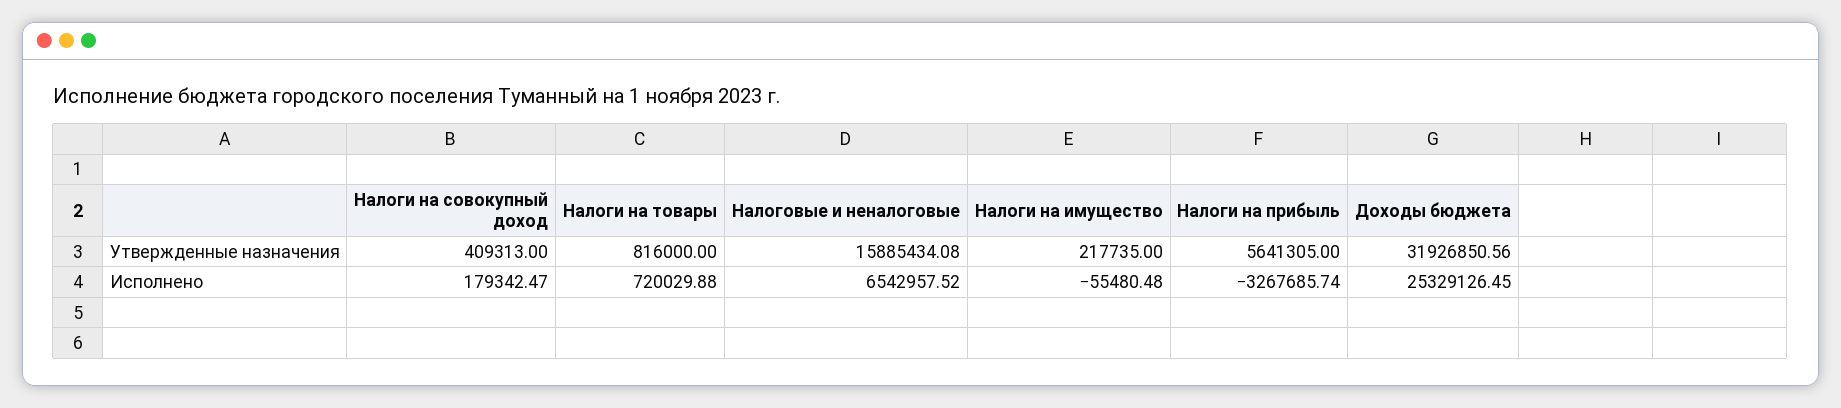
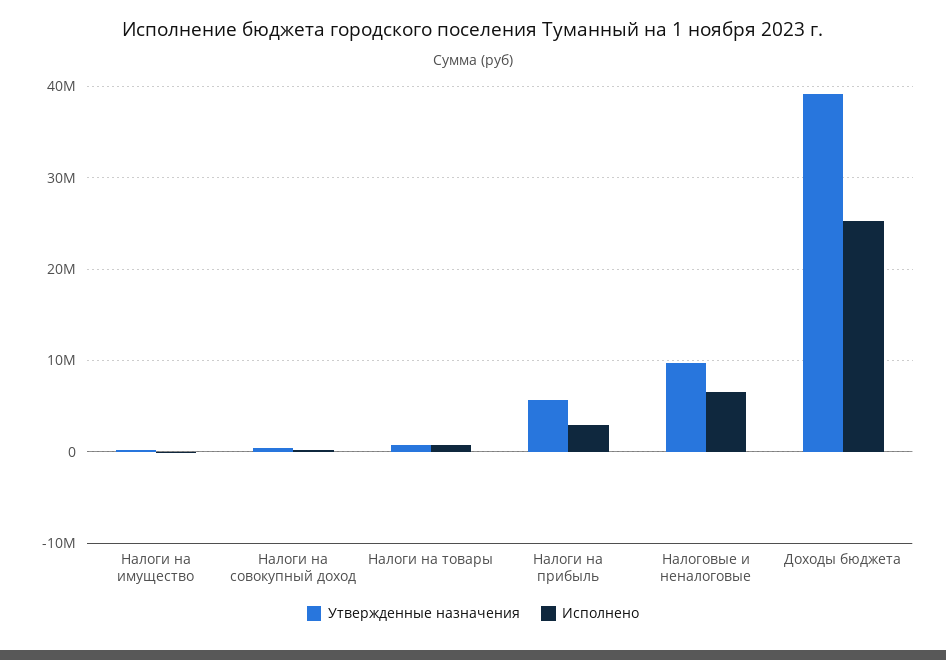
  {
    "Утвержденные назначения": {
      "Налоги на совокупный доход": 409313,
      "Налоги на товары": 816000,
-     "Налоговые и неналоговые": 15885434.08,
+     "Налоговые и неналоговые": 10000000,
      "Налоги на имущество": 217735,
      "Налоги на прибыль": 5641305,
-     "Доходы бюджета": 31926850.56
+     "Доходы бюджета": 39000000
    },
    "Исполнено": {
      "Налоги на совокупный доход": 179342.47,
      "Налоги на товары": 720029.88,
      "Налоговые и неналоговые": 6542957.52,
      "Налоги на имущество": -55480.48,
-     "Налоги на прибыль": -3267685.74,
+     "Налоги на прибыль": 3000000,
      "Доходы бюджета": 25329126.45
    }
  }

